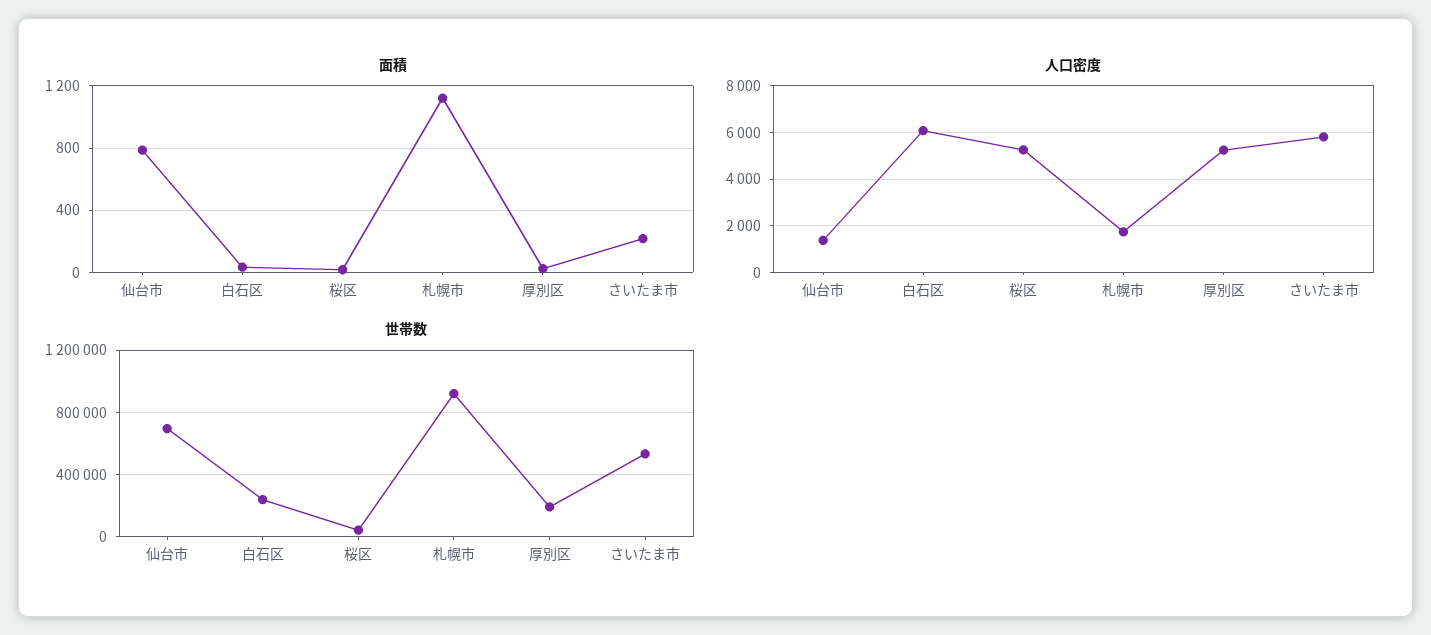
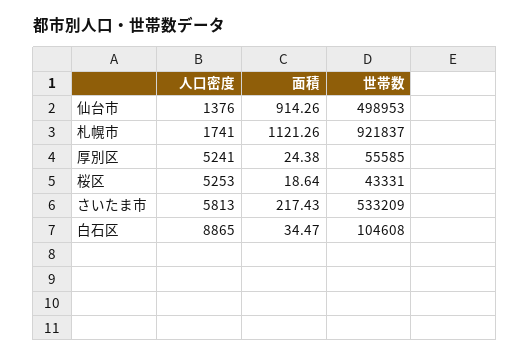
  {
    "面積": {
-     "仙台市": 800,
+     "仙台市": 914.26,
      "白石区": 34.47,
      "桜区": 18.64,
      "札幌市": 1121.26,
      "厚別区": 24.38,
      "さいたま市": 217.43
    },
    "人口密度": {
      "仙台市": 1376,
-     "白石区": 6000,
+     "白石区": 8865,
      "桜区": 5253,
      "札幌市": 1741,
      "厚別区": 5241,
      "さいたま市": 5813
    },
    "世帯数": {
-     "仙台市": 700000,
+     "仙台市": 498953,
-     "白石区": 250000,
+     "白石区": 104608,
      "桜区": 43331,
      "札幌市": 921837,
-     "厚別区": 200000,
+     "厚別区": 55585,
      "さいたま市": 533209
    }
  }

